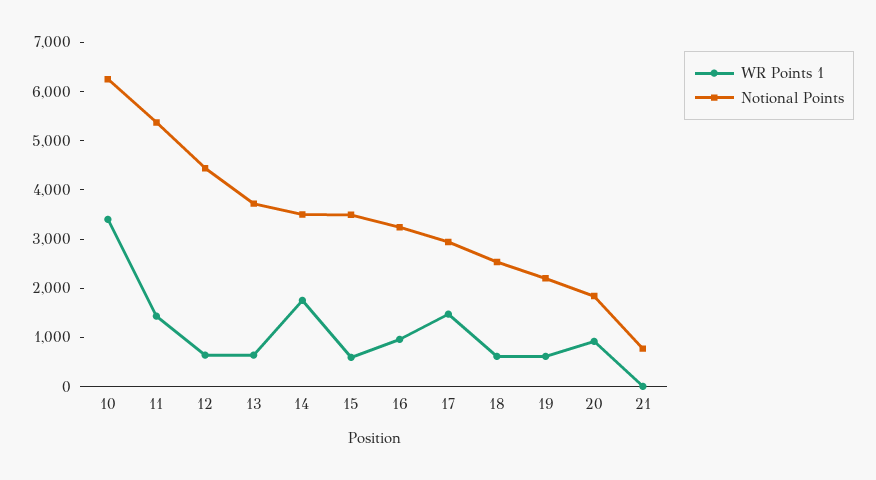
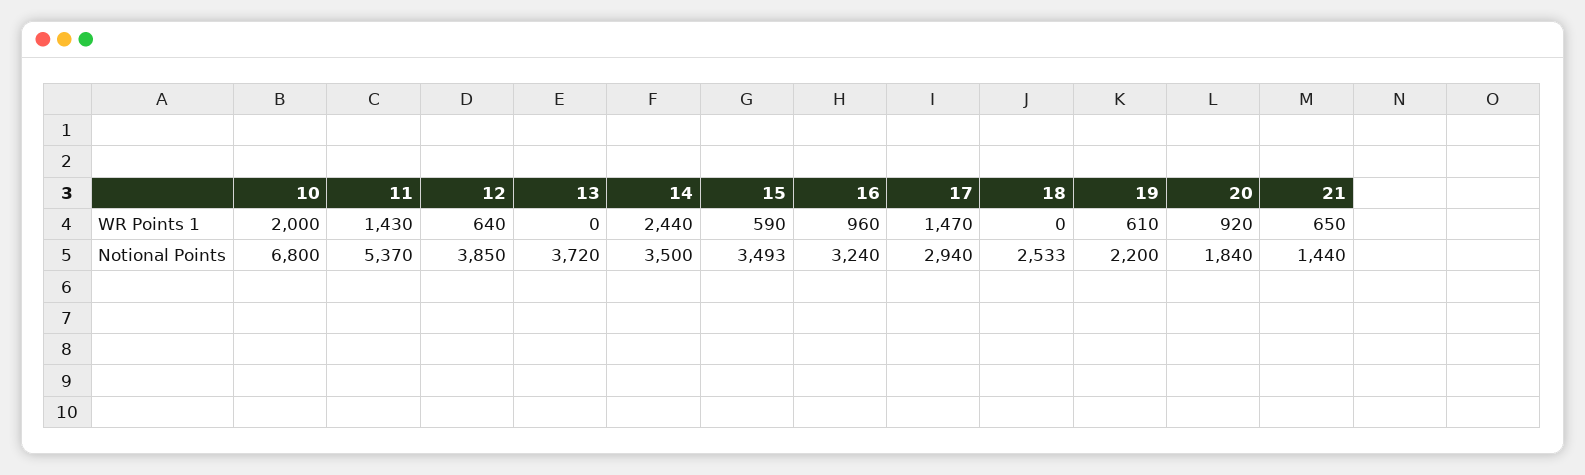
  {
    "WR Points 1": {
-     "10": 3400,
+     "10": 2000,
      "11": 1430,
      "12": 640,
-     "13": 600,
+     "13": 0,
-     "14": 1800,
+     "14": 2440,
      "15": 590,
      "16": 960,
      "17": 1470,
-     "18": 600,
+     "18": 0,
      "19": 610,
      "20": 920,
-     "21": 0
+     "21": 650
    },
    "Notional Points": {
-     "10": 6200,
+     "10": 6800,
      "11": 5370,
-     "12": 4400,
+     "12": 3850,
      "13": 3720,
      "14": 3500,
      "15": 3493,
      "16": 3240,
      "17": 2940,
      "18": 2533,
      "19": 2200,
      "20": 1840,
-     "21": 800
+     "21": 1440
    }
  }

